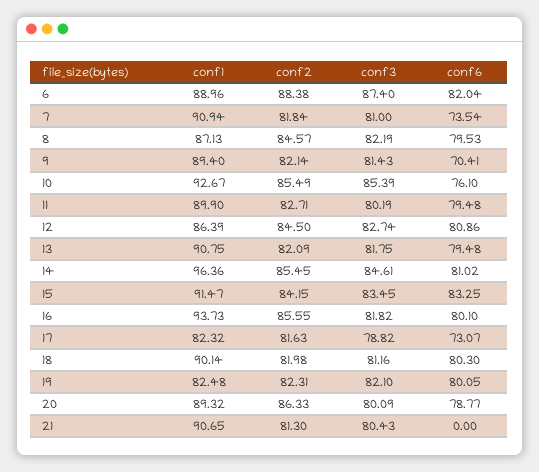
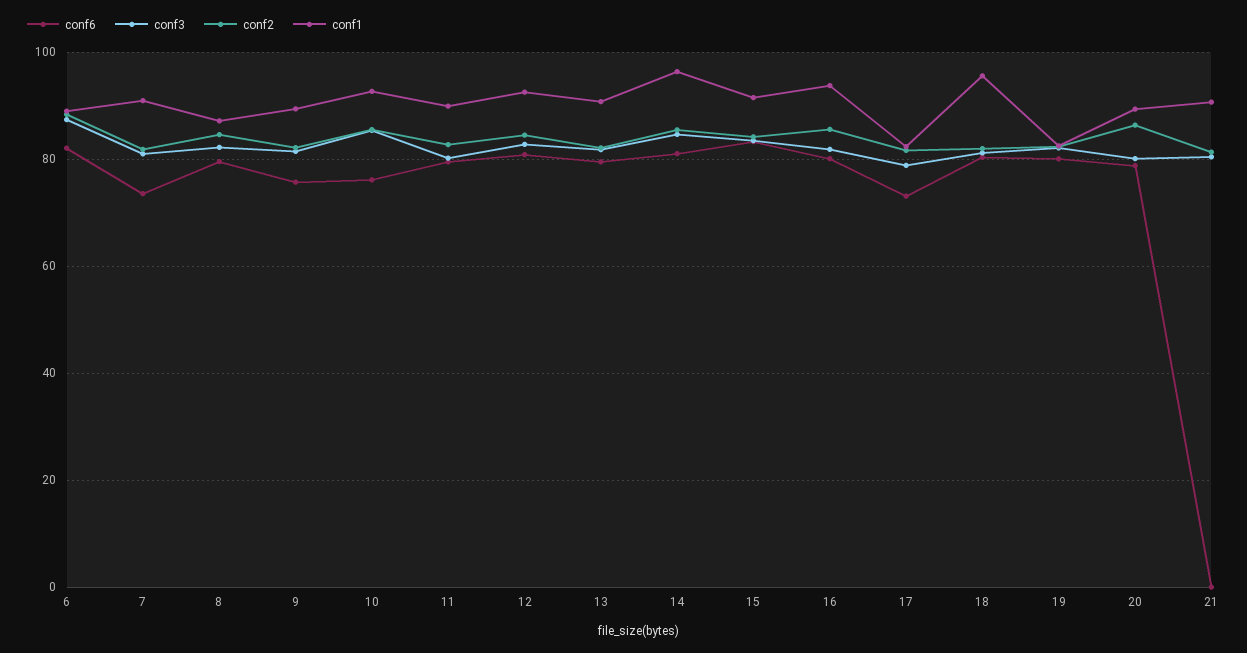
  {
    "conf1": {
      "6": 88.96,
      "7": 90.94,
      "8": 87.13,
      "9": 89.4,
      "10": 92.67,
      "11": 89.9,
-     "12": 86.39,
+     "12": 92,
      "13": 90.75,
      "14": 96.36,
      "15": 91.47,
      "16": 93.73,
      "17": 82.32,
-     "18": 90.14,
+     "18": 96,
      "19": 82.48,
      "20": 89.32,
      "21": 90.65
    },
    "conf2": {
      "6": 88.38,
      "7": 81.84,
      "8": 84.57,
      "9": 82.14,
      "10": 85.49,
      "11": 82.71,
      "12": 84.5,
      "13": 82.09,
      "14": 85.45,
      "15": 84.15,
      "16": 85.55,
      "17": 81.63,
      "18": 81.98,
      "19": 82.31,
      "20": 86.33,
      "21": 81.3
    },
    "conf3": {
      "6": 87.4,
      "7": 81,
      "8": 82.19,
      "9": 81.43,
      "10": 85.39,
      "11": 80.19,
      "12": 82.74,
      "13": 81.75,
      "14": 84.61,
      "15": 83.45,
      "16": 81.82,
      "17": 78.82,
      "18": 81.16,
      "19": 82.1,
      "20": 80.09,
      "21": 80.43
    },
    "conf6": {
      "6": 82.04,
      "7": 73.54,
      "8": 79.53,
-     "9": 70.41,
+     "9": 76,
      "10": 76.1,
      "11": 79.48,
      "12": 80.86,
      "13": 79.48,
      "14": 81.02,
      "15": 83.25,
      "16": 80.1,
      "17": 73.07,
      "18": 80.3,
      "19": 80.05,
      "20": 78.77,
      "21": 0
    }
  }

